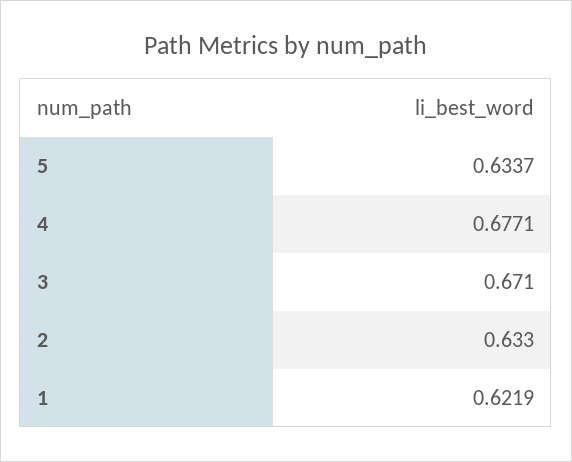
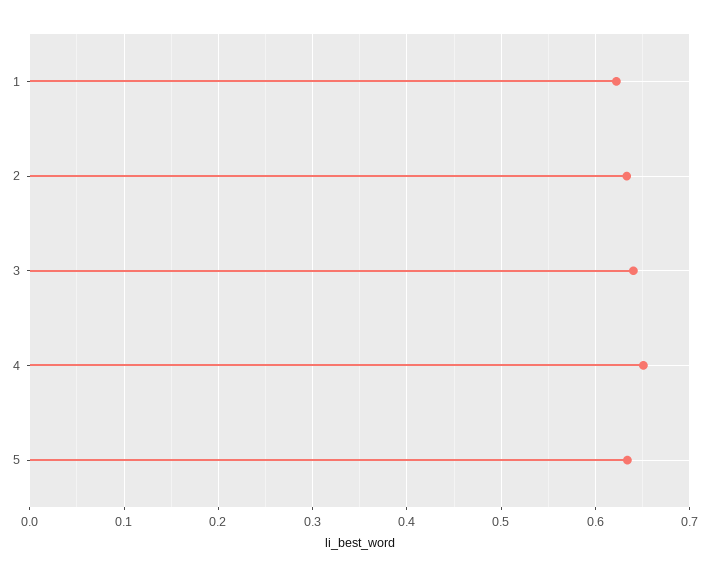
  {
    "5": 0.6337,
-   "4": 0.6771,
+   "4": 0.65,
-   "3": 0.671,
+   "3": 0.64,
    "2": 0.633,
    "1": 0.6219
  }

